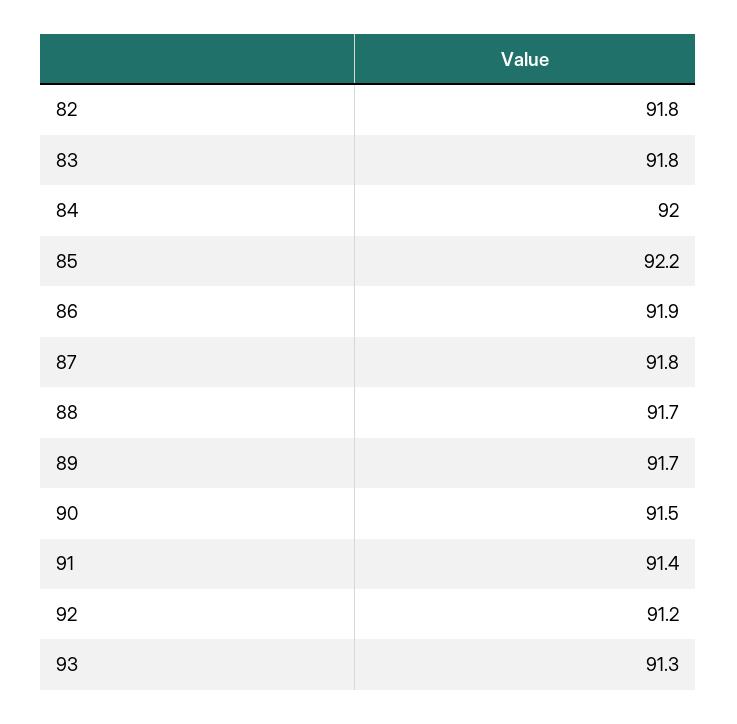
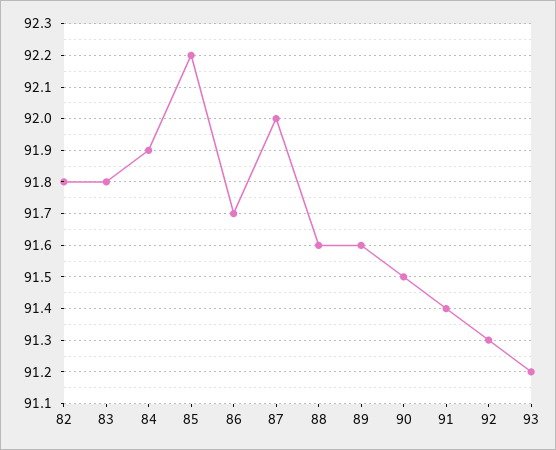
  {
    "82": 91.8,
    "83": 91.8,
-   "84": 92,
+   "84": 91.9,
    "85": 92.2,
-   "86": 91.9,
+   "86": 91.7,
-   "87": 91.8,
+   "87": 92,
-   "88": 91.7,
+   "88": 91.6,
-   "89": 91.7,
+   "89": 91.6,
    "90": 91.5,
    "91": 91.4,
-   "92": 91.2,
+   "92": 91.3,
-   "93": 91.3
+   "93": 91.2
  }

